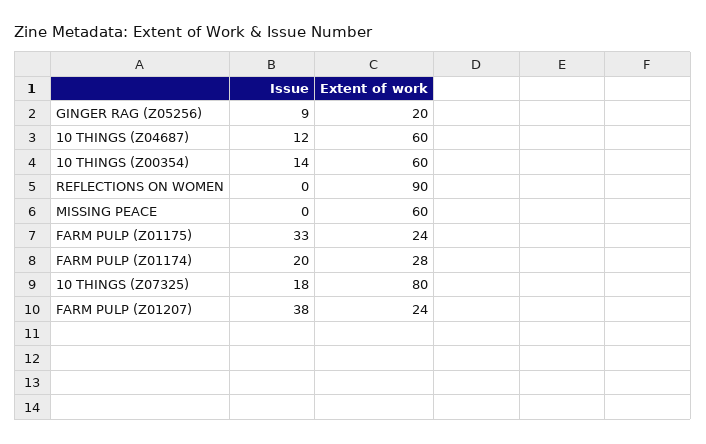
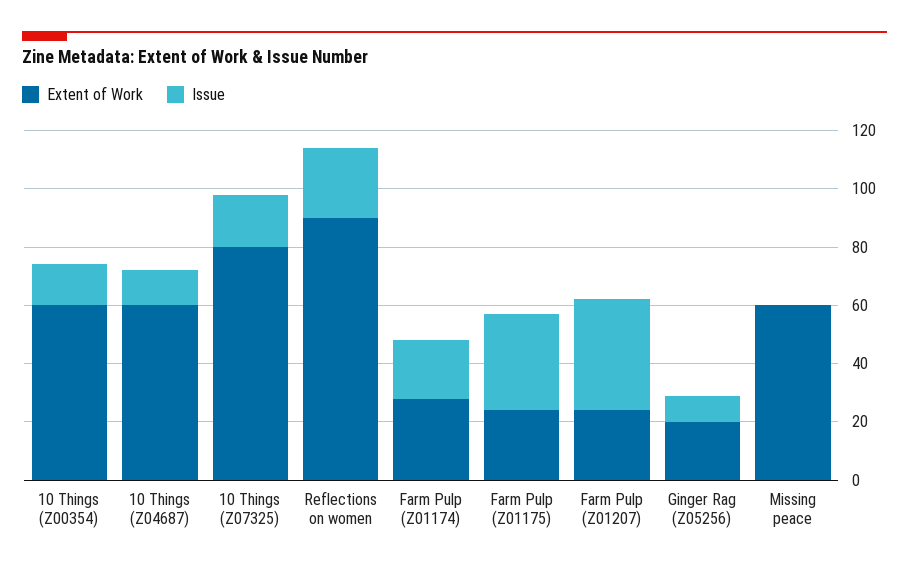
  {
    "Issue": {
      "GINGER RAG (Z05256)": 9,
      "10 THINGS (Z04687)": 12,
      "10 THINGS (Z00354)": 14,
-     "REFLECTIONS ON WOMEN": 0,
+     "REFLECTIONS ON WOMEN": 25,
      "MISSING PEACE": 0,
      "FARM PULP (Z01175)": 33,
      "FARM PULP (Z01174)": 20,
      "10 THINGS (Z07325)": 18,
      "FARM PULP (Z01207)": 38
    },
    "Extent of work": {
      "GINGER RAG (Z05256)": 20,
      "10 THINGS (Z04687)": 60,
      "10 THINGS (Z00354)": 60,
      "REFLECTIONS ON WOMEN": 90,
      "MISSING PEACE": 60,
      "FARM PULP (Z01175)": 24,
      "FARM PULP (Z01174)": 28,
      "10 THINGS (Z07325)": 80,
      "FARM PULP (Z01207)": 24
    }
  }

